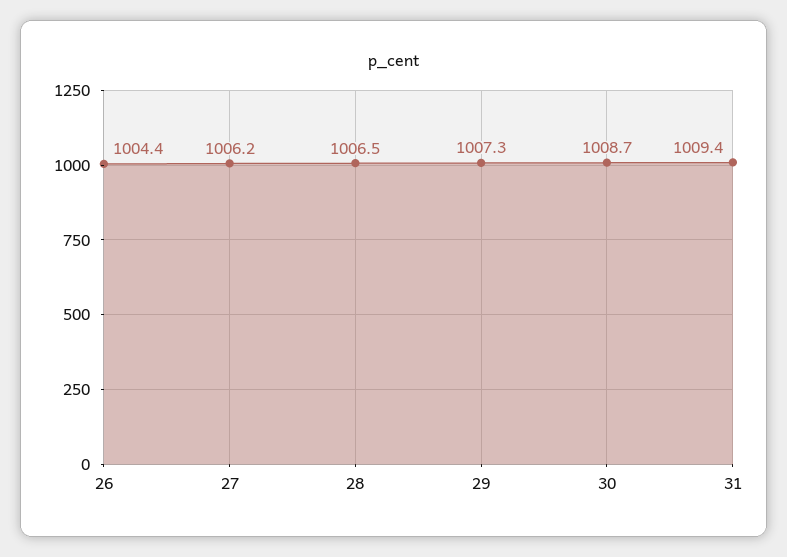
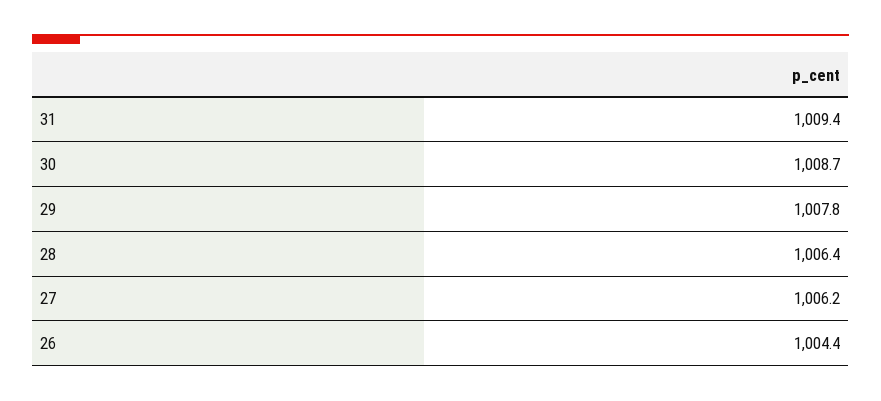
  {
    "26": 1004.4,
    "27": 1006.2,
-   "28": 1006.5,
+   "28": 1006.4,
-   "29": 1007.3,
+   "29": 1007.8,
    "30": 1008.7,
    "31": 1009.4
  }

